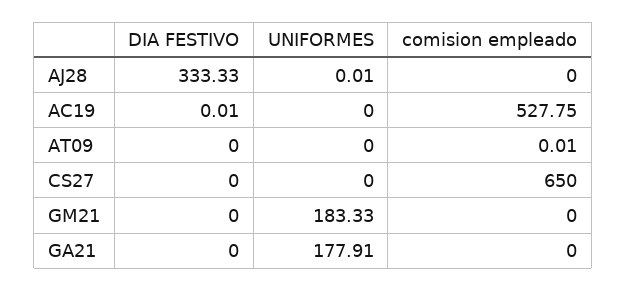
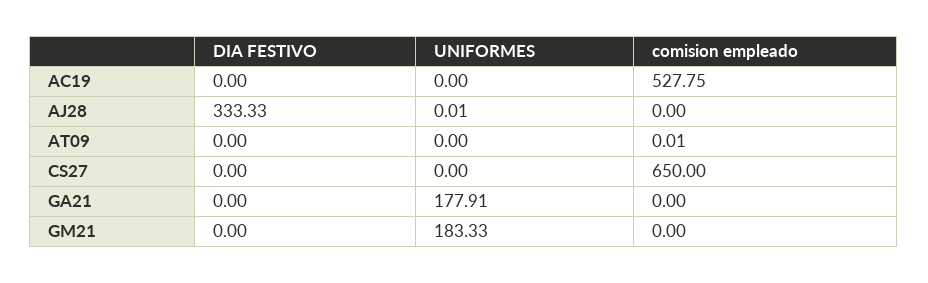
  {
    "DIA FESTIVO": {
      "AJ28": 333.33,
-     "AC19": 0.01,
+     "AC19": 0,
      "AT09": 0,
      "CS27": 0,
      "GM21": 0,
      "GA21": 0
    },
    "UNIFORMES": {
      "AJ28": 0.01,
      "AC19": 0,
      "AT09": 0,
      "CS27": 0,
      "GM21": 183.33,
      "GA21": 177.91
    },
    "comision empleado": {
      "AJ28": 0,
      "AC19": 527.75,
      "AT09": 0.01,
      "CS27": 650,
      "GM21": 0,
      "GA21": 0
    }
  }

